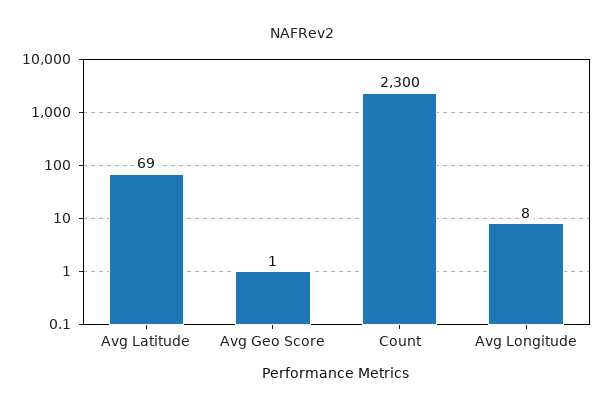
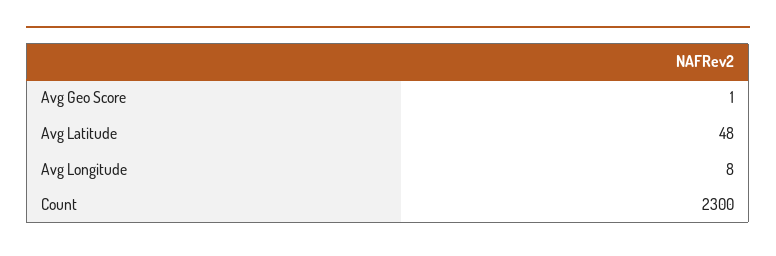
  {
-   "Avg Latitude": 69,
+   "Avg Latitude": 48,
    "Avg Geo Score": 1,
    "Count": 2300,
    "Avg Longitude": 8
  }

